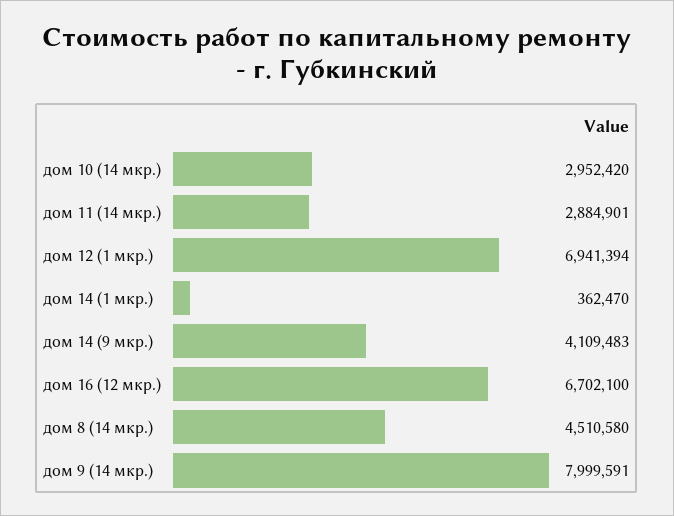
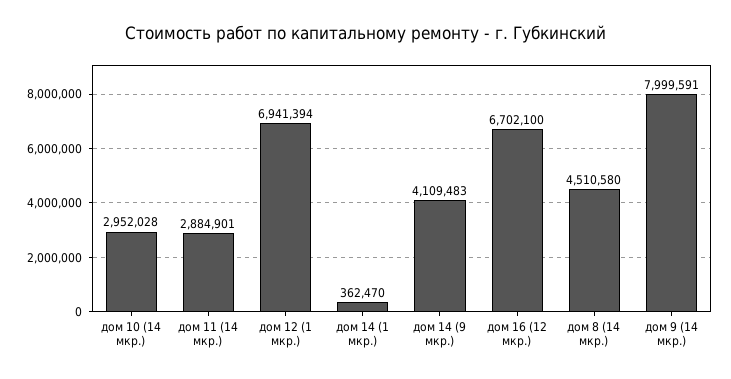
  {
-   "дом 10 (14 мкр.)": 2952420,
+   "дом 10 (14 мкр.)": 2952028,
    "дом 11 (14 мкр.)": 2884901,
    "дом 12 (1 мкр.)": 6941394,
    "дом 14 (1 мкр.)": 362470,
    "дом 14 (9 мкр.)": 4109483,
    "дом 16 (12 мкр.)": 6702100,
    "дом 8 (14 мкр.)": 4510580,
    "дом 9 (14 мкр.)": 7999591
  }

